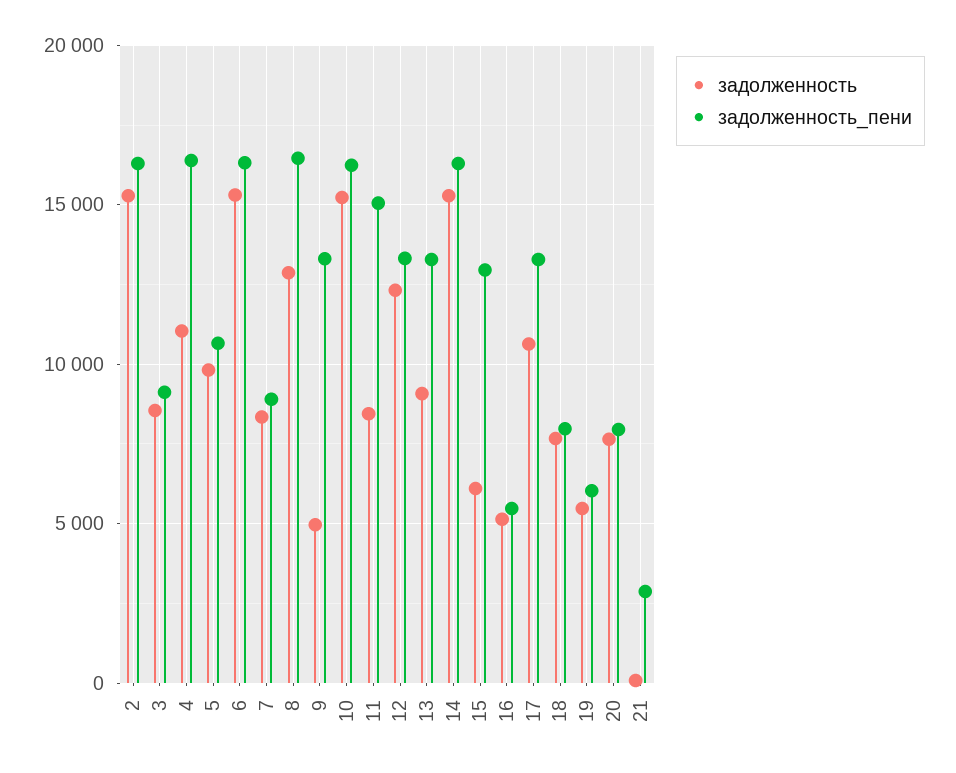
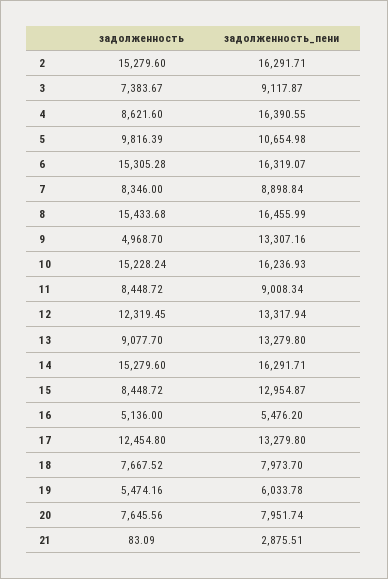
  {
    "задолженность": {
      "2": 15279.6,
-     "3": 8500,
+     "3": 7383.67,
-     "4": 11000,
+     "4": 8621.6,
      "5": 9816.39,
      "6": 15305.28,
      "7": 8346,
-     "8": 13000,
+     "8": 15433.68,
      "9": 4968.7,
      "10": 15228.24,
      "11": 8448.72,
      "12": 12319.45,
      "13": 9077.7,
      "14": 15279.6,
-     "15": 6000,
+     "15": 8448.72,
      "16": 5136,
-     "17": 10500,
+     "17": 12454.8,
      "18": 7667.52,
      "19": 5474.16,
      "20": 7645.56,
      "21": 83.09
    },
    "задолженность_пени": {
      "2": 16291.71,
      "3": 9117.87,
      "4": 16390.55,
      "5": 10654.98,
      "6": 16319.07,
      "7": 8898.84,
      "8": 16455.99,
      "9": 13307.16,
      "10": 16236.93,
-     "11": 15000,
+     "11": 9008.34,
      "12": 13317.94,
      "13": 13279.8,
      "14": 16291.71,
      "15": 12954.87,
      "16": 5476.2,
      "17": 13279.8,
      "18": 7973.7,
      "19": 6033.78,
      "20": 7951.74,
      "21": 2875.51
    }
  }

